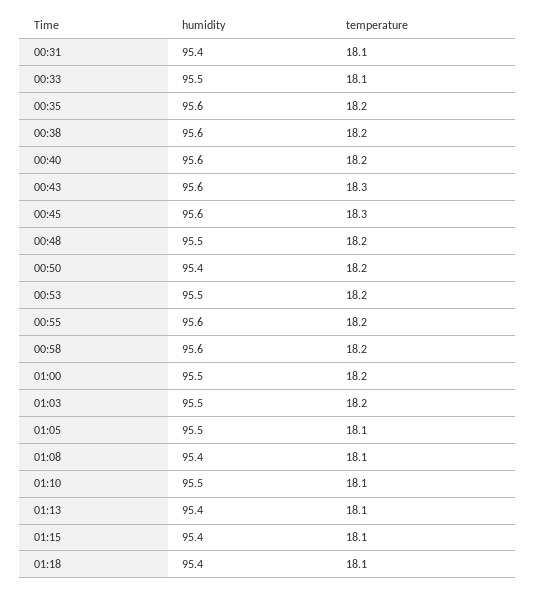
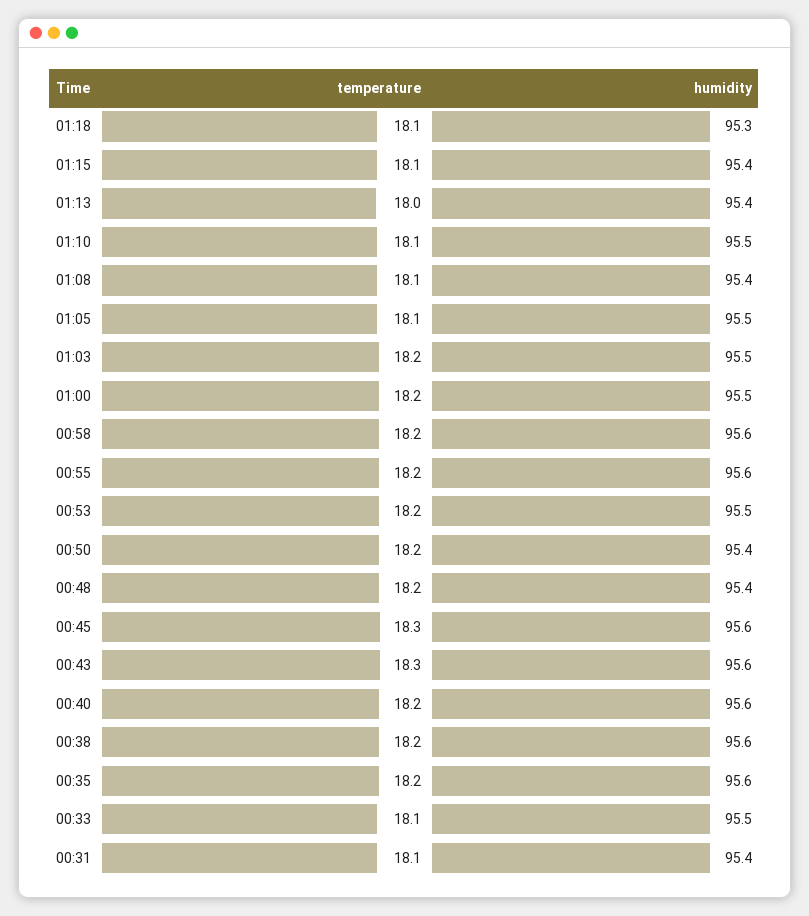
  {
    "humidity": {
      "00:31": 95.4,
      "00:33": 95.5,
      "00:35": 95.6,
      "00:38": 95.6,
      "00:40": 95.6,
      "00:43": 95.6,
      "00:45": 95.6,
-     "00:48": 95.5,
+     "00:48": 95.4,
      "00:50": 95.4,
      "00:53": 95.5,
      "00:55": 95.6,
      "00:58": 95.6,
      "01:00": 95.5,
      "01:03": 95.5,
      "01:05": 95.5,
      "01:08": 95.4,
      "01:10": 95.5,
      "01:13": 95.4,
      "01:15": 95.4,
-     "01:18": 95.4
+     "01:18": 95.3
    },
    "temperature": {
      "00:31": 18.1,
      "00:33": 18.1,
      "00:35": 18.2,
      "00:38": 18.2,
      "00:40": 18.2,
      "00:43": 18.3,
      "00:45": 18.3,
      "00:48": 18.2,
      "00:50": 18.2,
      "00:53": 18.2,
      "00:55": 18.2,
      "00:58": 18.2,
      "01:00": 18.2,
      "01:03": 18.2,
      "01:05": 18.1,
      "01:08": 18.1,
      "01:10": 18.1,
-     "01:13": 18.1,
+     "01:13": 18,
      "01:15": 18.1,
      "01:18": 18.1
    }
  }

